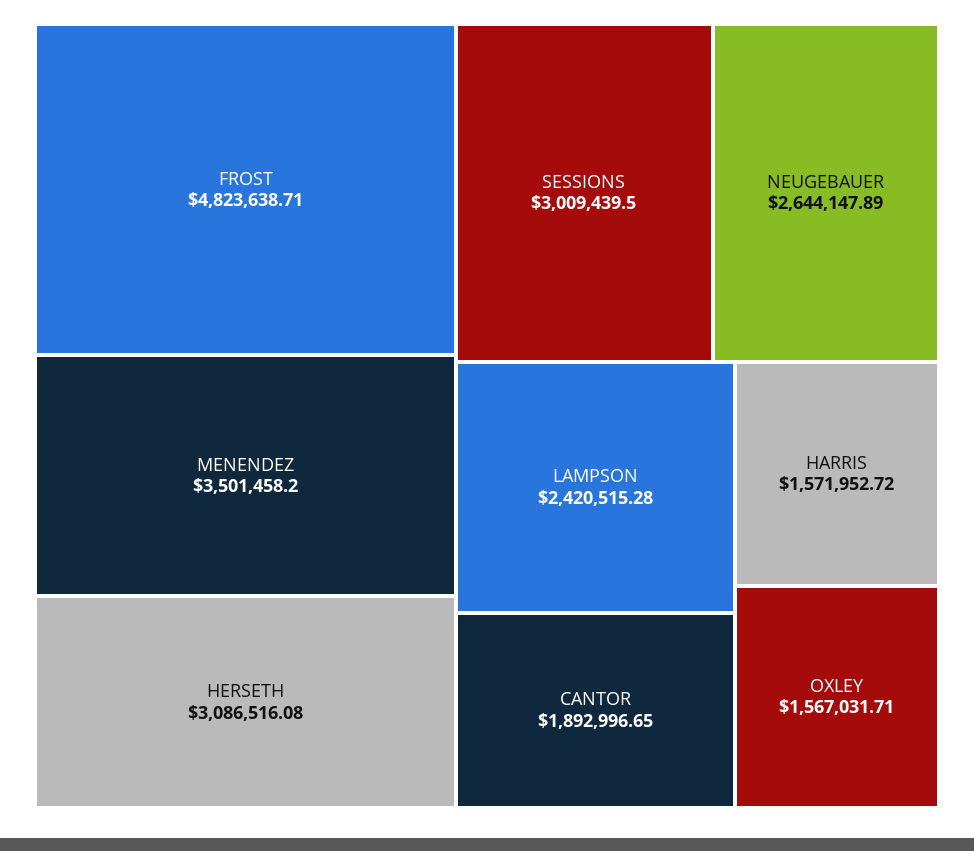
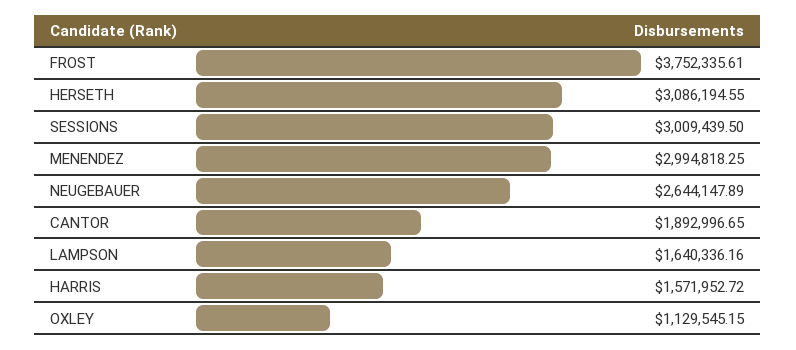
  {
-   "FROST": 4823638.71,
+   "FROST": 3752335.61,
-   "MENENDEZ": 3501458.2,
+   "MENENDEZ": 2994818.25,
-   "HERSETH": 3086516.08,
+   "HERSETH": 3086194.55,
    "SESSIONS": 3009439.5,
    "NEUGEBAUER": 2644147.89,
-   "LAMPSON": 2420515.28,
+   "LAMPSON": 1640336.16,
    "CANTOR": 1892996.65,
    "HARRIS": 1571952.72,
-   "OXLEY": 1567031.71
+   "OXLEY": 1129545.15
  }

